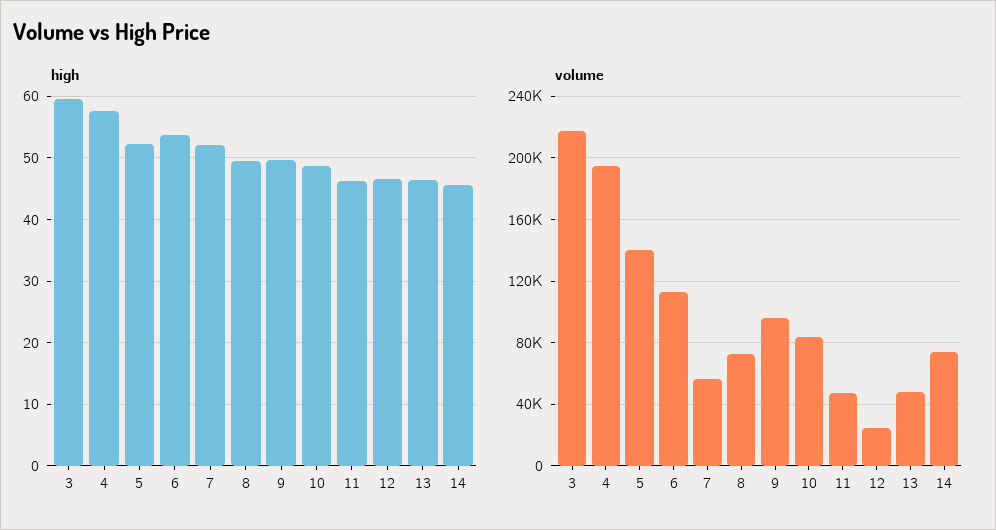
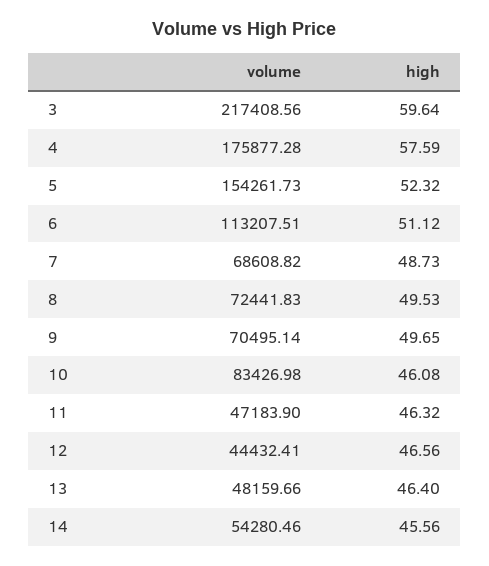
  {
    "high": {
      "3": 59.64,
      "4": 57.59,
      "5": 52.32,
-     "6": 54,
+     "6": 51.12,
-     "7": 52,
+     "7": 48.73,
      "8": 49.53,
      "9": 49.65,
-     "10": 49,
+     "10": 46.08,
      "11": 46.32,
      "12": 46.56,
      "13": 46.4,
      "14": 45.56
    },
    "volume": {
      "3": 217408.56,
-     "4": 195000,
+     "4": 175877.28,
-     "5": 140000,
+     "5": 154261.73,
      "6": 113207.51,
-     "7": 55000,
+     "7": 68608.82,
      "8": 72441.83,
-     "9": 95000,
+     "9": 70495.14,
      "10": 83426.98,
      "11": 47183.9,
-     "12": 25000,
+     "12": 44432.41,
      "13": 48159.66,
-     "14": 75000
+     "14": 54280.46
    }
  }

